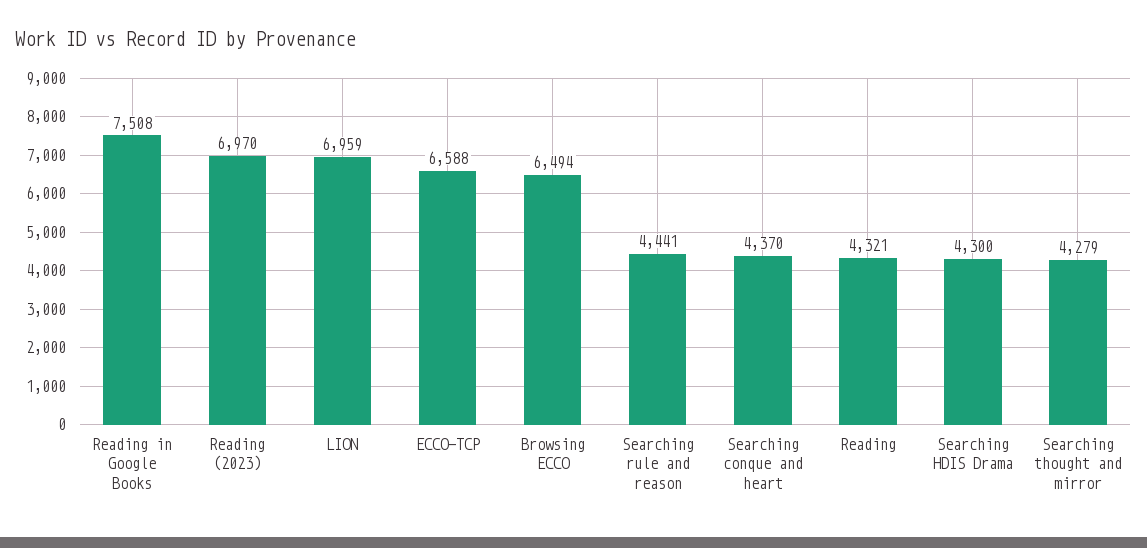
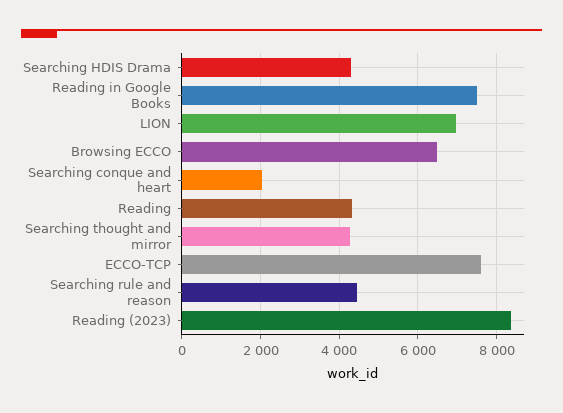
  {
    "Reading in Google Books": 7508,
-   "Reading (2023)": 6970,
+   "Reading (2023)": 8400,
    "LION": 6959,
-   "ECCO-TCP": 6588,
+   "ECCO-TCP": 7600,
    "Browsing ECCO": 6494,
    "Searching rule and reason": 4441,
-   "Searching conque and heart": 4370,
+   "Searching conque and heart": 2000,
    "Reading": 4321,
    "Searching HDIS Drama": 4300,
    "Searching thought and mirror": 4279
  }

